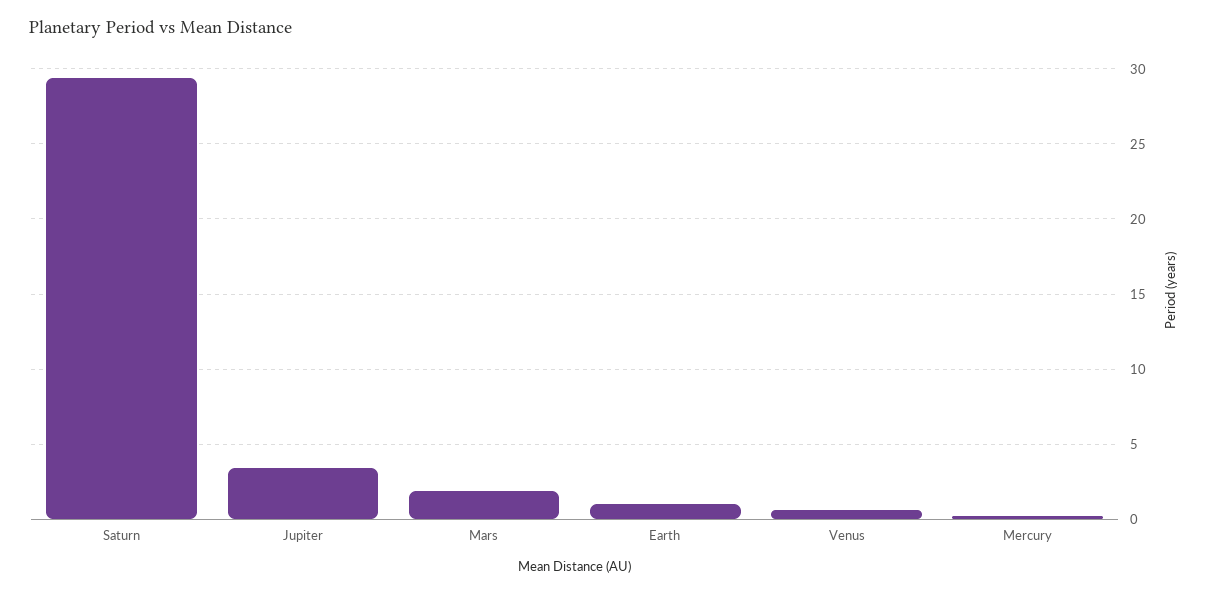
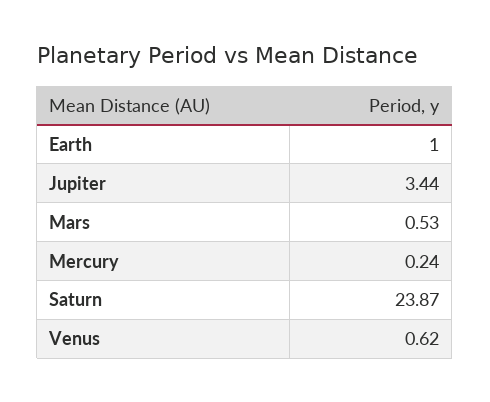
  {
-   "Saturn": 29.5,
+   "Saturn": 23.87,
    "Jupiter": 3.44,
-   "Mars": 2,
+   "Mars": 0.53,
    "Earth": 1,
    "Venus": 0.62,
    "Mercury": 0.24
  }

